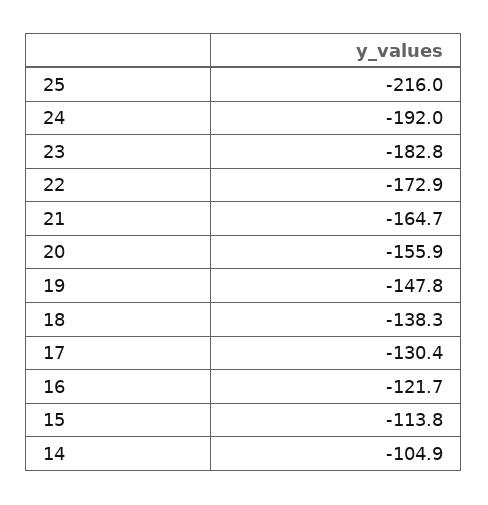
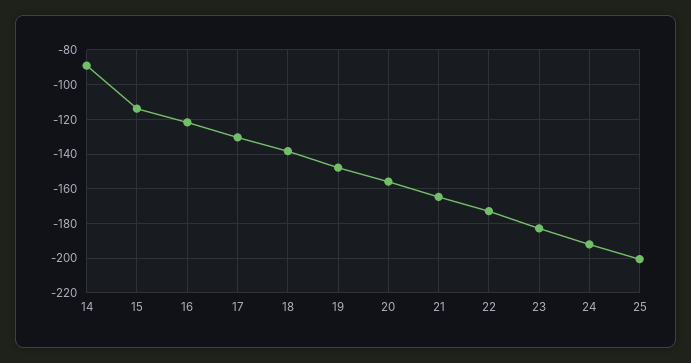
  {
-   "25": -216,
+   "25": -200,
    "24": -192,
    "23": -182.8,
    "22": -172.9,
    "21": -164.7,
    "20": -155.9,
    "19": -147.8,
    "18": -138.3,
    "17": -130.4,
    "16": -121.7,
    "15": -113.8,
-   "14": -104.9
+   "14": -90
  }

